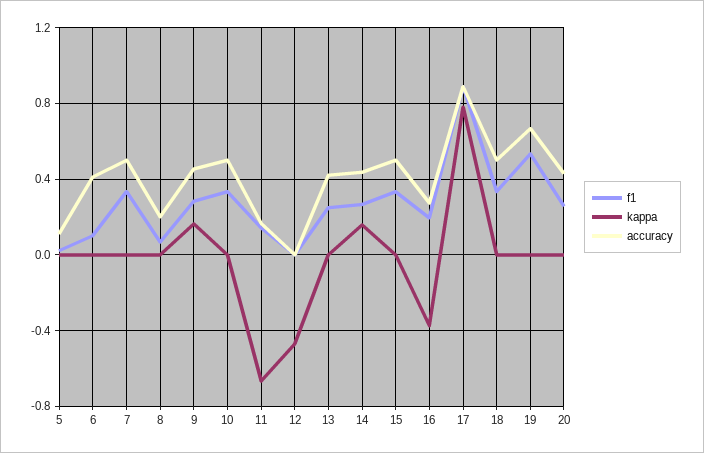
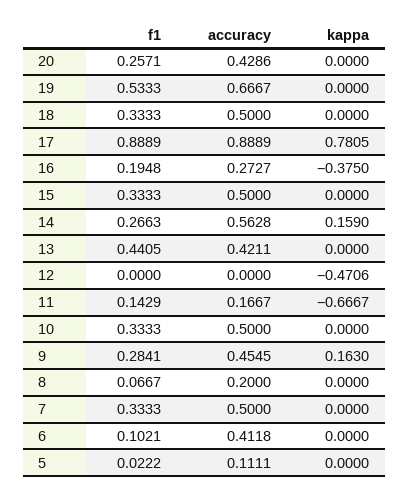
  {
    "f1": {
      "5": 0.0222,
      "6": 0.1021,
      "7": 0.3333,
      "8": 0.0667,
      "9": 0.2841,
      "10": 0.3333,
      "11": 0.1429,
      "12": 0,
-     "13": 0.25,
+     "13": 0.4405,
      "14": 0.2663,
      "15": 0.3333,
      "16": 0.1948,
      "17": 0.8889,
      "18": 0.3333,
      "19": 0.5333,
      "20": 0.2571
    },
    "kappa": {
      "5": 0,
      "6": 0,
      "7": 0,
      "8": 0,
      "9": 0.163,
      "10": 0,
      "11": -0.6667,
      "12": -0.4706,
      "13": 0,
      "14": 0.159,
      "15": 0,
      "16": -0.375,
      "17": 0.7805,
      "18": 0,
      "19": 0,
      "20": 0
    },
    "accuracy": {
      "5": 0.1111,
      "6": 0.4118,
      "7": 0.5,
      "8": 0.2,
      "9": 0.4545,
      "10": 0.5,
      "11": 0.1667,
      "12": 0,
      "13": 0.4211,
-     "14": 0.45,
+     "14": 0.5628,
      "15": 0.5,
      "16": 0.2727,
      "17": 0.8889,
      "18": 0.5,
      "19": 0.6667,
      "20": 0.4286
    }
  }

